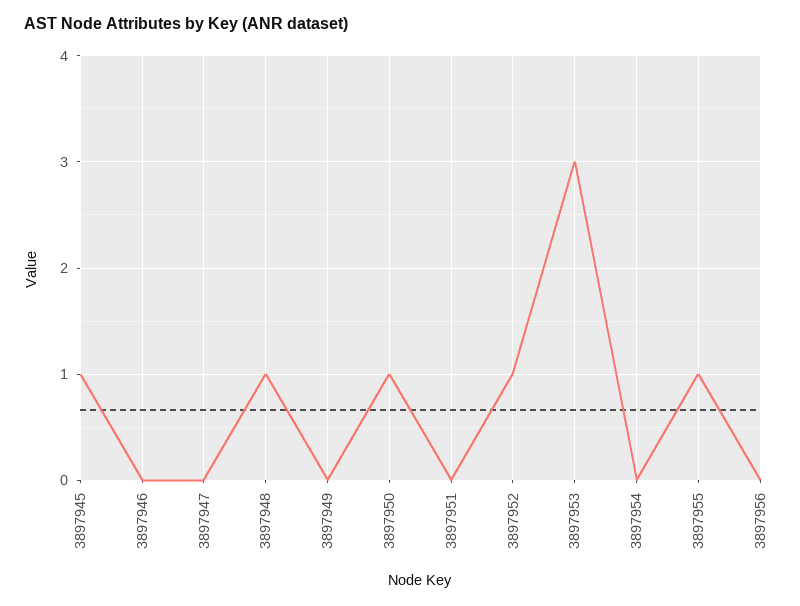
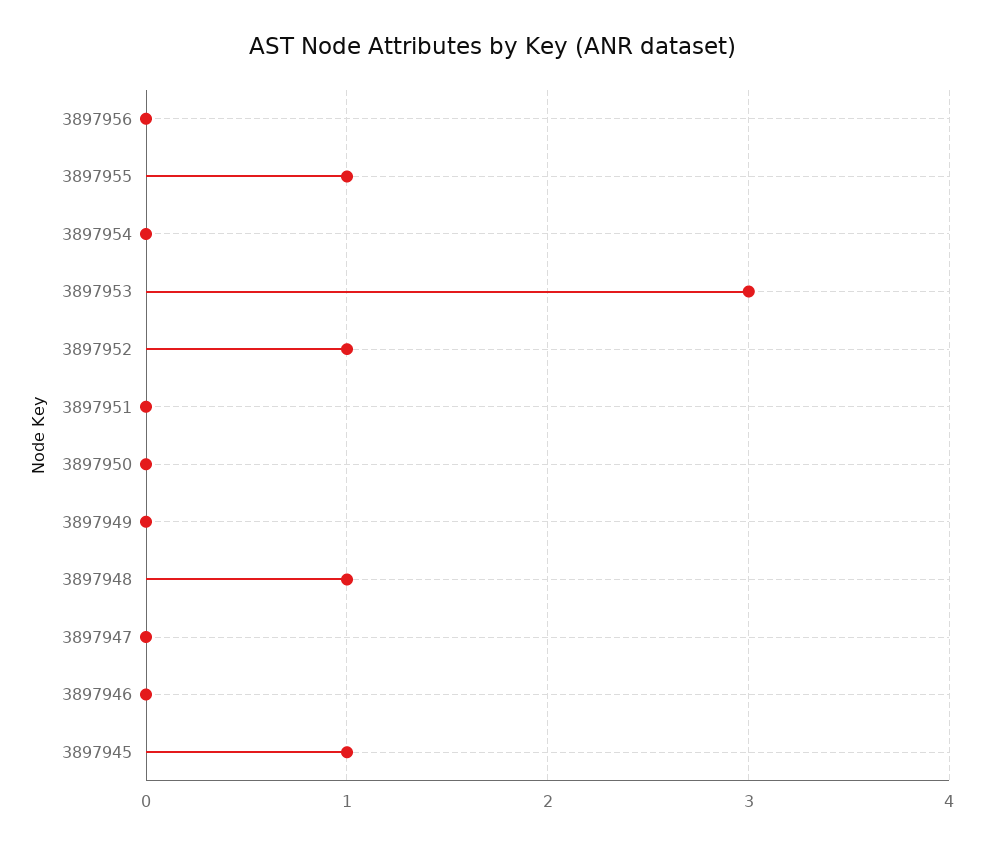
  {
    "3897945": 1,
    "3897946": 0,
    "3897947": 0,
    "3897948": 1,
    "3897949": 0,
-   "3897950": 1,
+   "3897950": 0,
    "3897951": 0,
    "3897952": 1,
    "3897953": 3,
    "3897954": 0,
    "3897955": 1,
    "3897956": 0
  }

